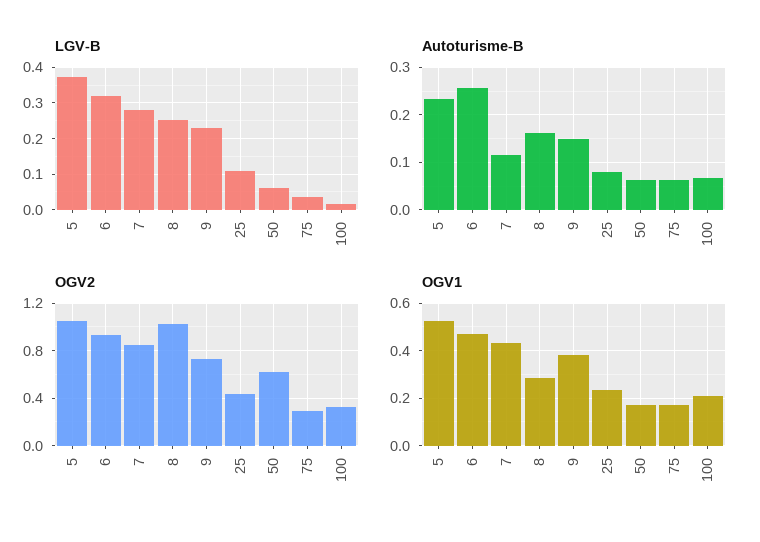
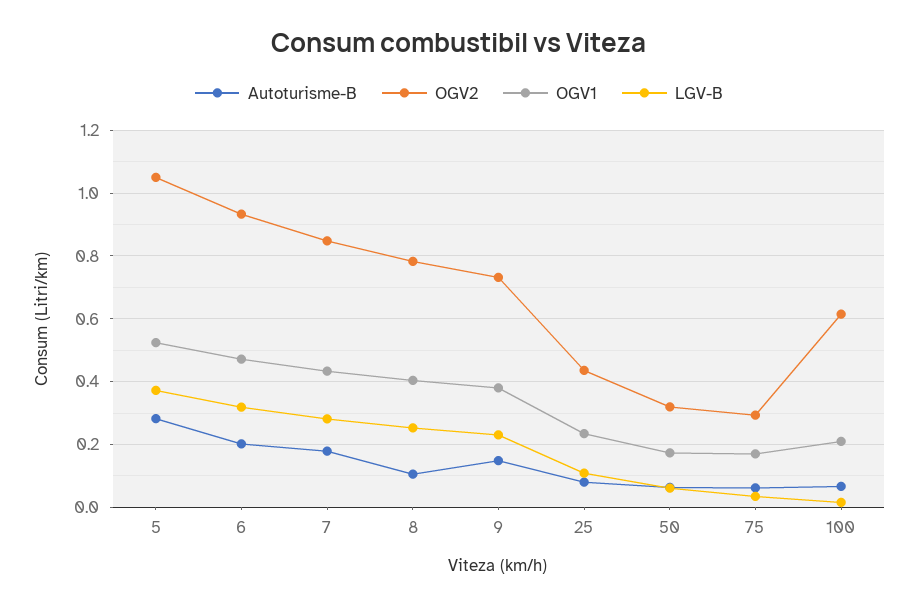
  {
    "LGV-B": {
      "5": 0.38,
      "6": 0.32,
      "7": 0.28,
      "8": 0.26,
      "9": 0.24,
      "25": 0.1,
      "50": 0.06,
      "75": 0.04,
      "100": 0.02
    },
    "Autoturisme-B": {
-     "5": 0.24,
+     "5": 0.28,
-     "6": 0.26,
+     "6": 0.2,
-     "7": 0.12,
+     "7": 0.18,
-     "8": 0.16,
+     "8": 0.1,
      "9": 0.14,
      "25": 0.08,
      "50": 0.06,
      "75": 0.06,
      "100": 0.06
    },
    "OGV2": {
      "5": 1.06,
      "6": 0.94,
      "7": 0.84,
-     "8": 1,
+     "8": 0.78,
      "9": 0.74,
      "25": 0.44,
-     "50": 0.6,
+     "50": 0.32,
      "75": 0.3,
-     "100": 0.3
+     "100": 0.62
    },
    "OGV1": {
      "5": 0.52,
      "6": 0.48,
      "7": 0.44,
-     "8": 0.3,
+     "8": 0.4,
      "9": 0.38,
      "25": 0.24,
      "50": 0.18,
      "75": 0.16,
      "100": 0.2
    }
  }

